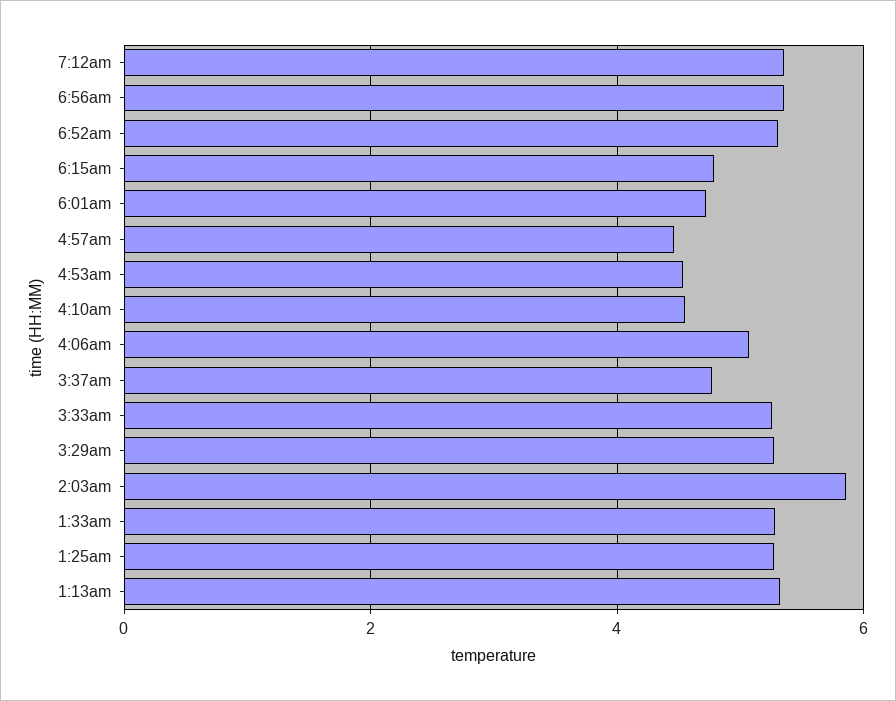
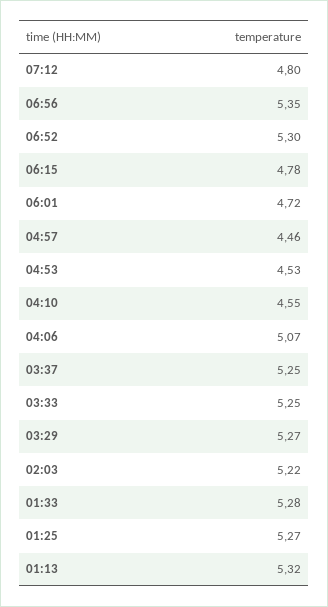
  {
-   "7:12am": 5.4,
+   "7:12am": 4.8,
    "6:56am": 5.35,
    "6:52am": 5.3,
    "6:15am": 4.78,
    "6:01am": 4.72,
    "4:57am": 4.46,
    "4:53am": 4.53,
    "4:10am": 4.55,
    "4:06am": 5.07,
-   "3:37am": 4.8,
+   "3:37am": 5.25,
    "3:33am": 5.25,
    "3:29am": 5.27,
-   "2:03am": 5.8,
+   "2:03am": 5.22,
    "1:33am": 5.28,
    "1:25am": 5.27,
    "1:13am": 5.32
  }

